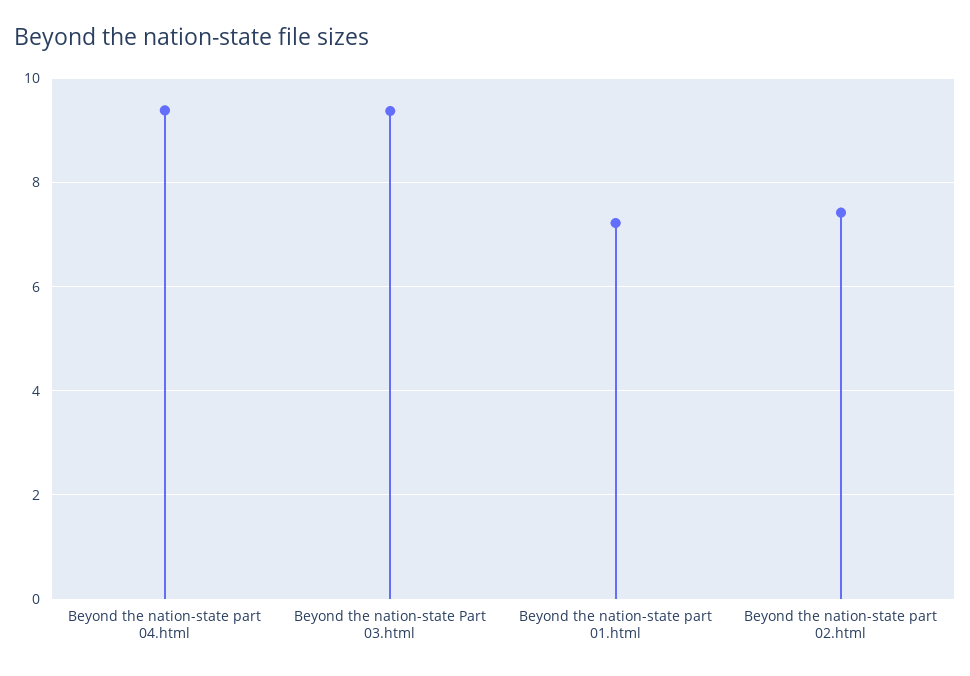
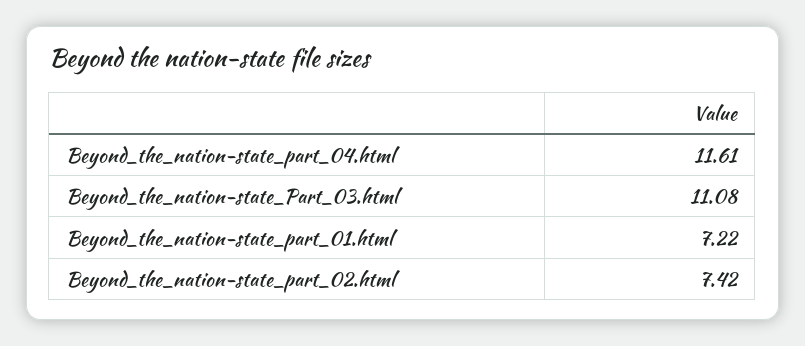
  {
-   "Beyond the nation-state part 04.html": 9.4,
+   "Beyond the nation-state part 04.html": 11.61,
-   "Beyond the nation-state Part 03.html": 9.4,
+   "Beyond the nation-state Part 03.html": 11.08,
    "Beyond the nation-state part 01.html": 7.22,
    "Beyond the nation-state part 02.html": 7.42
  }

